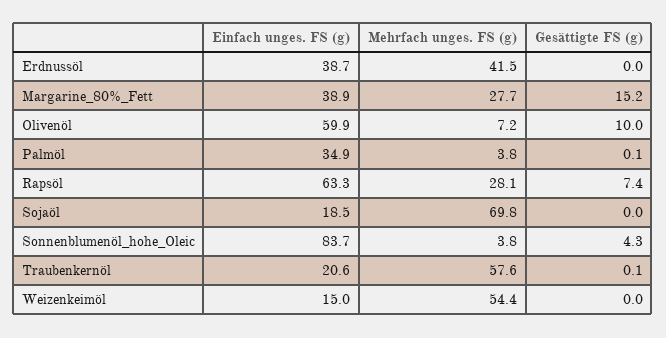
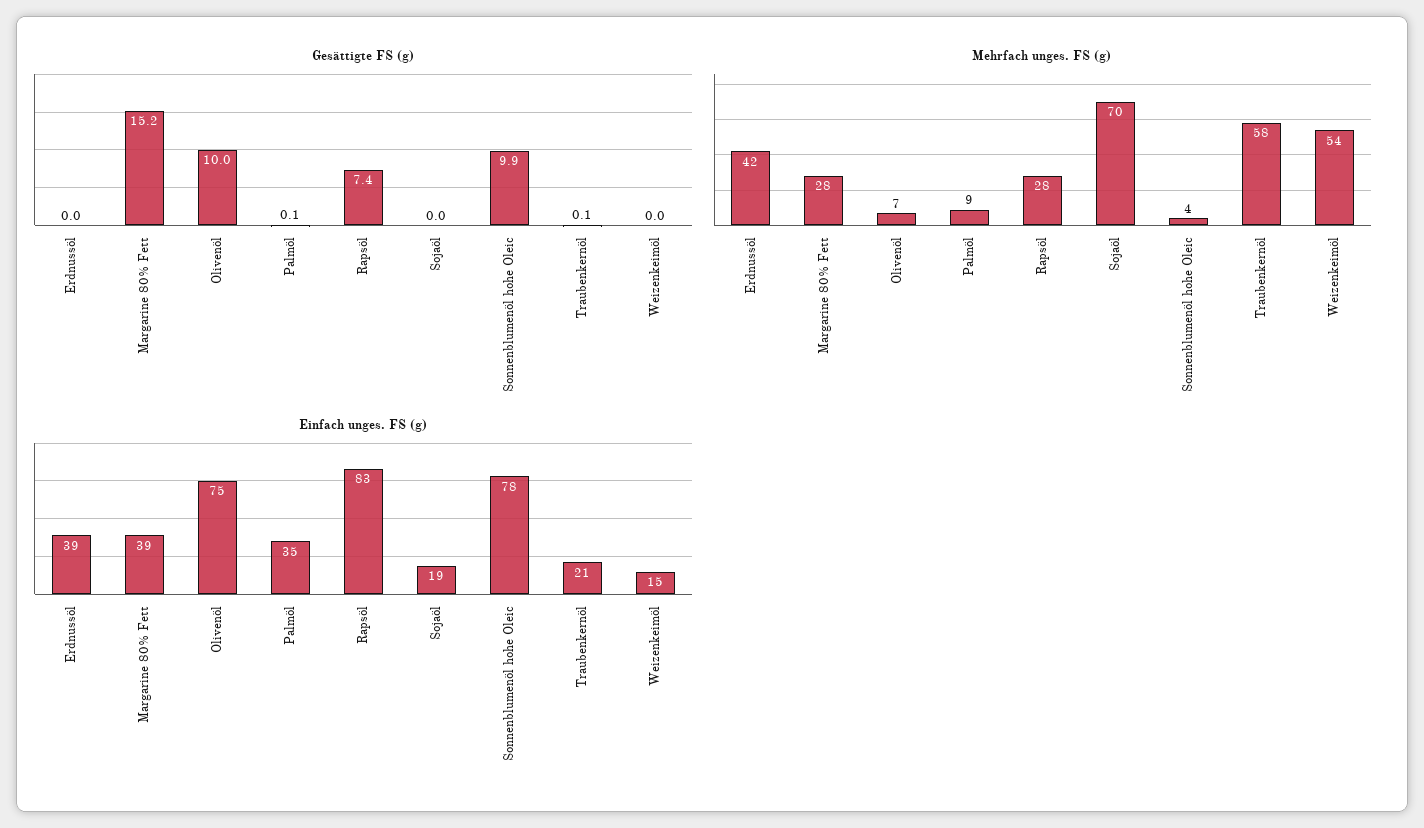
  {
    "Einfach unges. FS (g)": {
      "Erdnussöl": 38.7,
      "Margarine_80%_Fett": 38.9,
-     "Olivenöl": 59.9,
+     "Olivenöl": 75,
      "Palmöl": 34.9,
-     "Rapsöl": 63.3,
+     "Rapsöl": 83,
      "Sojaöl": 18.5,
-     "Sonnenblumenöl_hohe_Oleic": 83.7,
+     "Sonnenblumenöl_hohe_Oleic": 78,
      "Traubenkernöl": 20.6,
      "Weizenkeimöl": 15
    },
    "Mehrfach unges. FS (g)": {
      "Erdnussöl": 41.5,
      "Margarine_80%_Fett": 27.7,
      "Olivenöl": 7.2,
-     "Palmöl": 3.8,
+     "Palmöl": 9,
      "Rapsöl": 28.1,
      "Sojaöl": 69.8,
      "Sonnenblumenöl_hohe_Oleic": 3.8,
      "Traubenkernöl": 57.6,
      "Weizenkeimöl": 54.4
    },
    "Gesättigte FS (g)": {
      "Erdnussöl": 0,
      "Margarine_80%_Fett": 15.2,
      "Olivenöl": 10,
      "Palmöl": 0.1,
      "Rapsöl": 7.4,
      "Sojaöl": 0,
-     "Sonnenblumenöl_hohe_Oleic": 4.3,
+     "Sonnenblumenöl_hohe_Oleic": 9.9,
      "Traubenkernöl": 0.1,
      "Weizenkeimöl": 0
    }
  }

